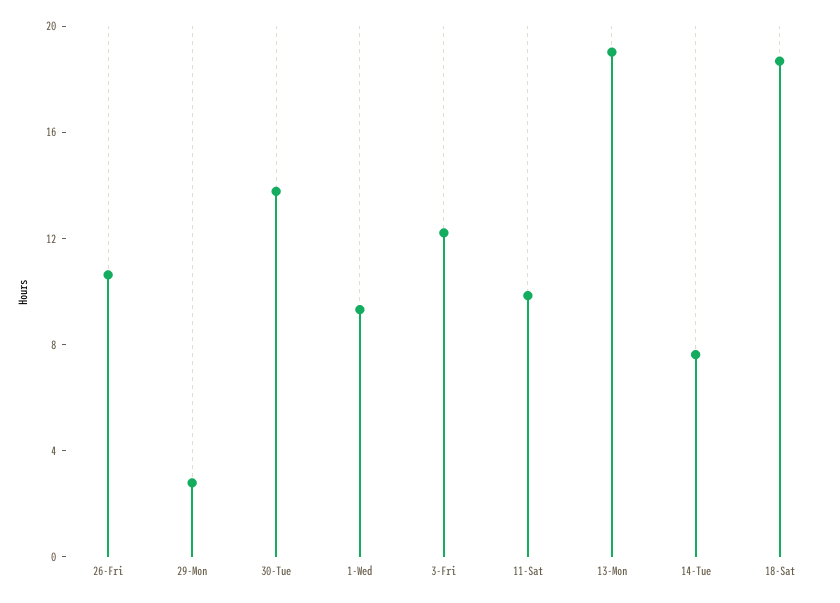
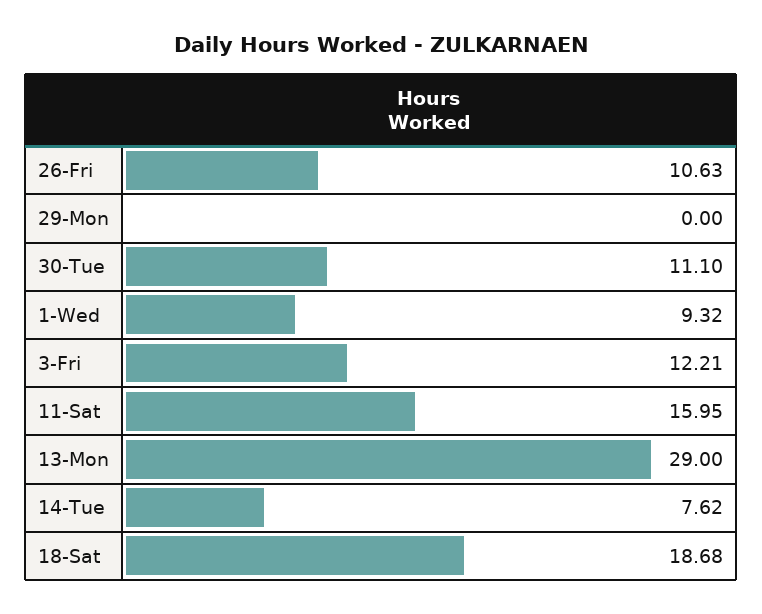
  {
    "26-Fri": 10.63,
-   "29-Mon": 3,
+   "29-Mon": 0,
-   "30-Tue": 14,
+   "30-Tue": 11.1,
    "1-Wed": 9.32,
    "3-Fri": 12.21,
-   "11-Sat": 10,
+   "11-Sat": 15.95,
-   "13-Mon": 19,
+   "13-Mon": 29,
    "14-Tue": 7.62,
    "18-Sat": 18.68
  }

